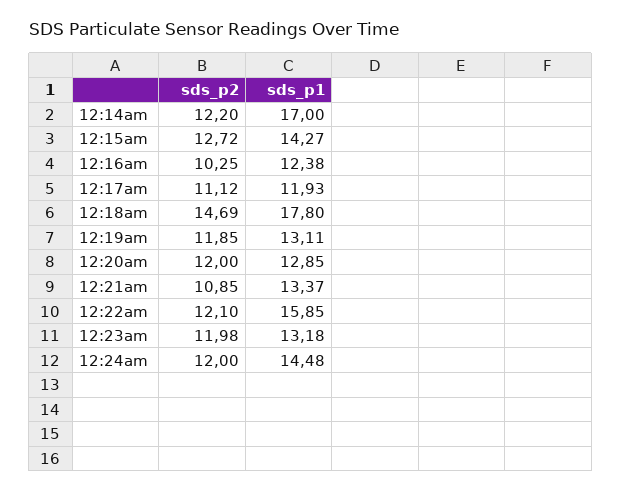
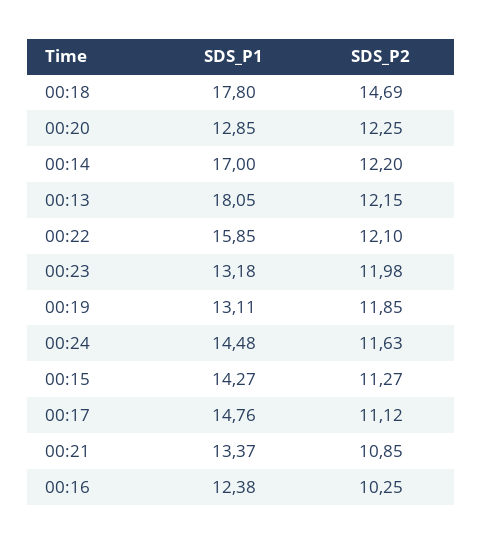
  {
    "sds_p2": {
      "12:14am": 12.2,
-     "12:15am": 12.72,
+     "12:15am": 11.27,
      "12:16am": 10.25,
      "12:17am": 11.12,
      "12:18am": 14.69,
      "12:19am": 11.85,
-     "12:20am": 12,
+     "12:20am": 12.25,
      "12:21am": 10.85,
      "12:22am": 12.1,
      "12:23am": 11.98,
-     "12:24am": 12
+     "12:24am": 11.63,
+     "00:13": 12.15
    },
    "sds_p1": {
      "12:14am": 17,
      "12:15am": 14.27,
      "12:16am": 12.38,
-     "12:17am": 11.93,
+     "12:17am": 14.76,
      "12:18am": 17.8,
      "12:19am": 13.11,
      "12:20am": 12.85,
      "12:21am": 13.37,
      "12:22am": 15.85,
      "12:23am": 13.18,
-     "12:24am": 14.48
+     "12:24am": 14.48,
+     "00:13": 18.05
    }
  }

